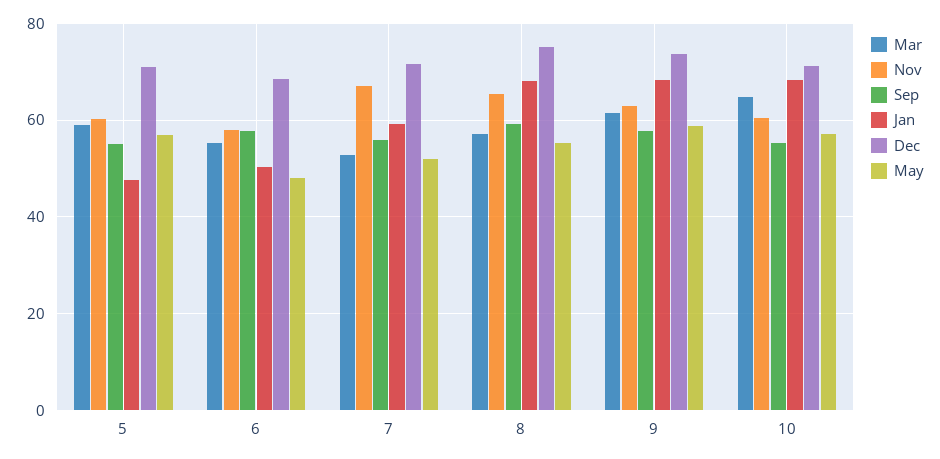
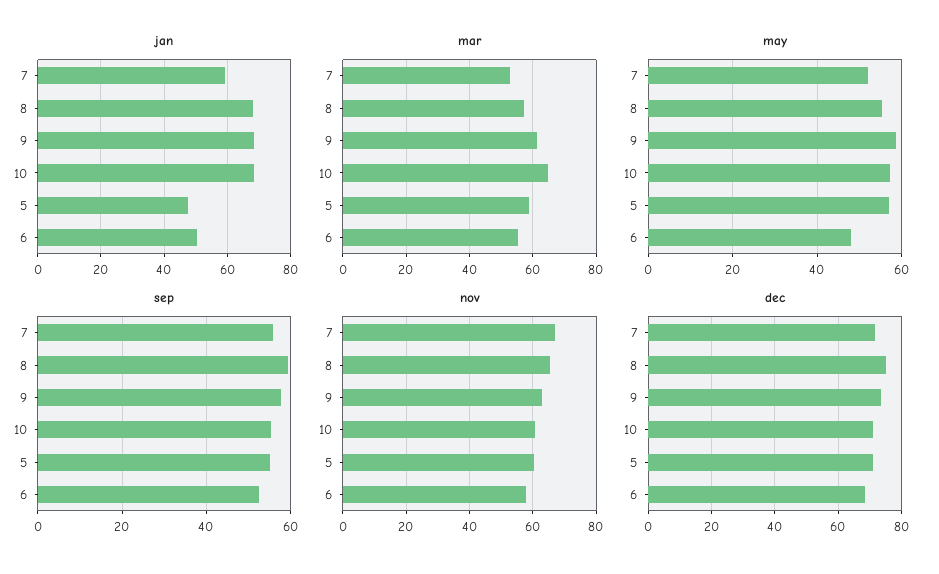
  {
    "Mar": {
      "5": 58,
      "6": 56,
      "7": 52,
      "8": 58,
      "9": 62,
      "10": 64
    },
    "Nov": {
      "5": 60,
      "6": 58,
      "7": 68,
      "8": 66,
      "9": 64,
      "10": 60
    },
    "Sep": {
      "5": 56,
-     "6": 58,
+     "6": 52,
      "7": 56,
      "8": 60,
      "9": 58,
      "10": 56
    },
    "Jan": {
      "5": 48,
      "6": 50,
      "7": 60,
      "8": 68,
      "9": 68,
      "10": 68
    },
    "Dec": {
      "5": 70,
      "6": 68,
      "7": 72,
      "8": 76,
      "9": 74,
      "10": 72
    },
    "May": {
      "5": 58,
      "6": 48,
      "7": 52,
      "8": 56,
      "9": 58,
      "10": 58
    }
  }

